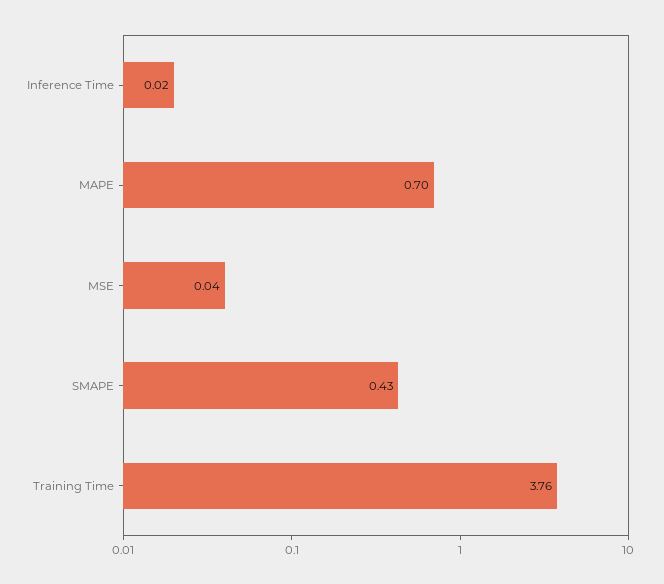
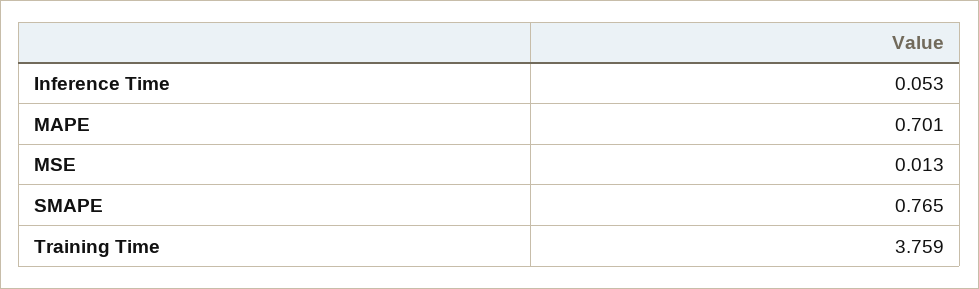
  {
-   "Inference Time": 0.02,
+   "Inference Time": 0.053,
    "MAPE": 0.701,
-   "MSE": 0.04,
+   "MSE": 0.013,
-   "SMAPE": 0.43,
+   "SMAPE": 0.765,
    "Training Time": 3.759
  }

